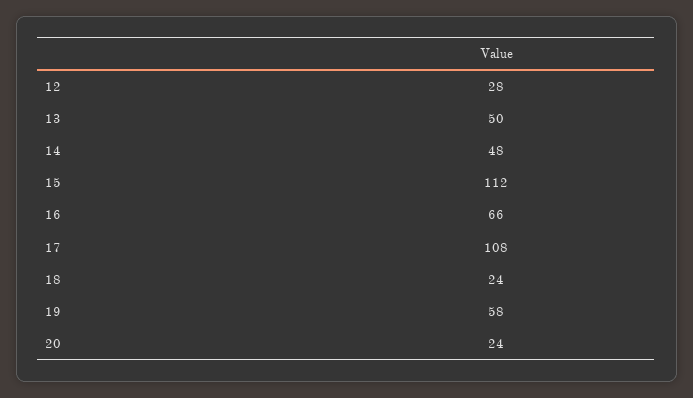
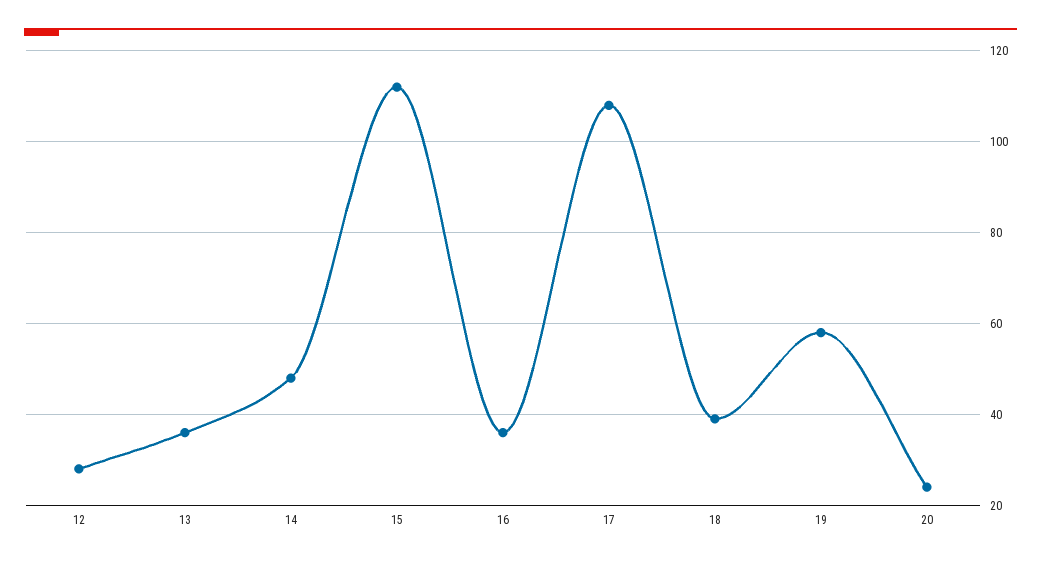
  {
    "12": 28,
-   "13": 50,
+   "13": 35,
    "14": 48,
    "15": 112,
-   "16": 66,
+   "16": 35,
    "17": 108,
-   "18": 24,
+   "18": 40,
    "19": 58,
    "20": 24
  }

